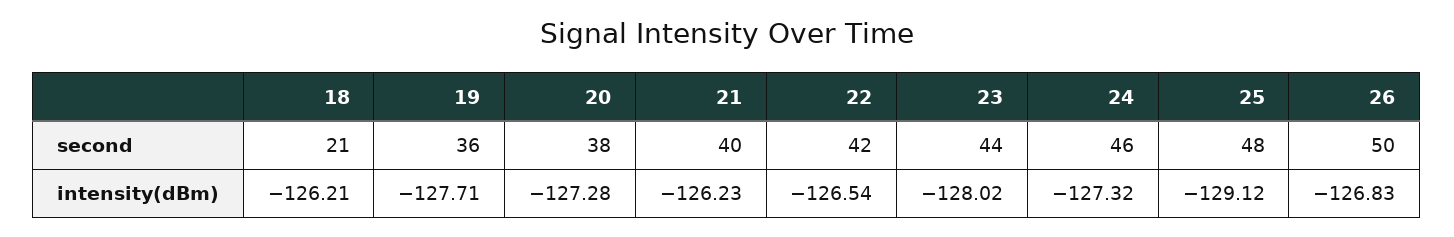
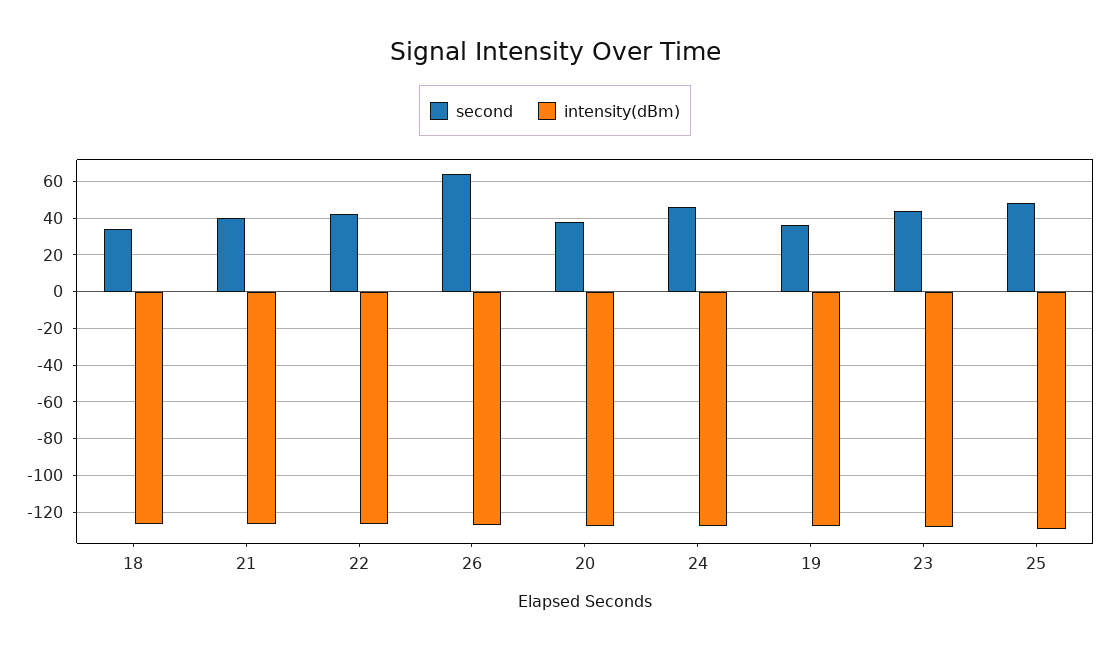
  {
    "second": {
-     "18": 21,
+     "18": 35,
      "19": 36,
      "20": 38,
      "21": 40,
      "22": 42,
      "23": 44,
      "24": 46,
      "25": 48,
-     "26": 50
+     "26": 65
    },
    "intensity(dBm)": {
      "18": -126.21,
      "19": -127.71,
      "20": -127.28,
      "21": -126.23,
      "22": -126.54,
      "23": -128.02,
      "24": -127.32,
      "25": -129.12,
      "26": -126.83
    }
  }

